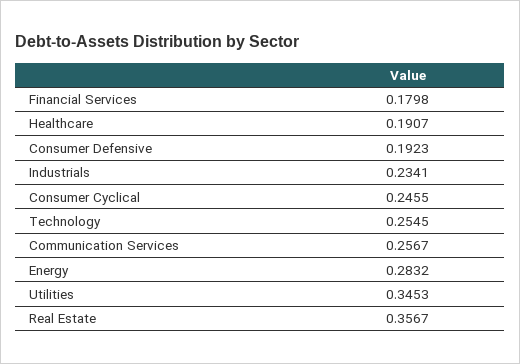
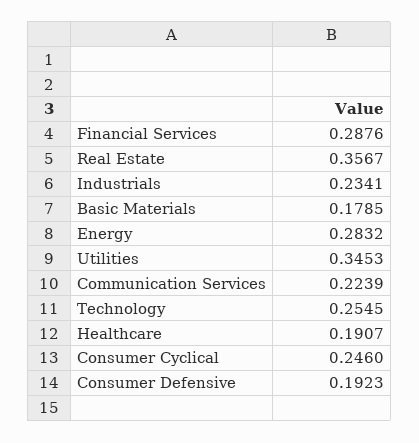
  {
-   "Financial Services": 0.1798,
+   "Financial Services": 0.2876,
    "Healthcare": 0.1907,
    "Consumer Defensive": 0.1923,
    "Industrials": 0.2341,
-   "Consumer Cyclical": 0.2455,
+   "Consumer Cyclical": 0.246,
    "Technology": 0.2545,
-   "Communication Services": 0.2567,
+   "Communication Services": 0.2239,
    "Energy": 0.2832,
    "Utilities": 0.3453,
-   "Real Estate": 0.3567
+   "Real Estate": 0.3567,
+   "Basic Materials": 0.1785
  }

